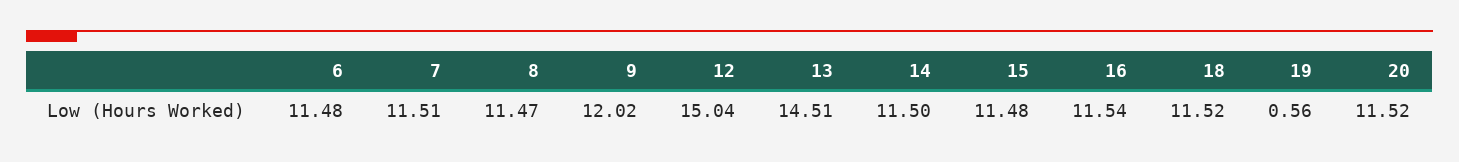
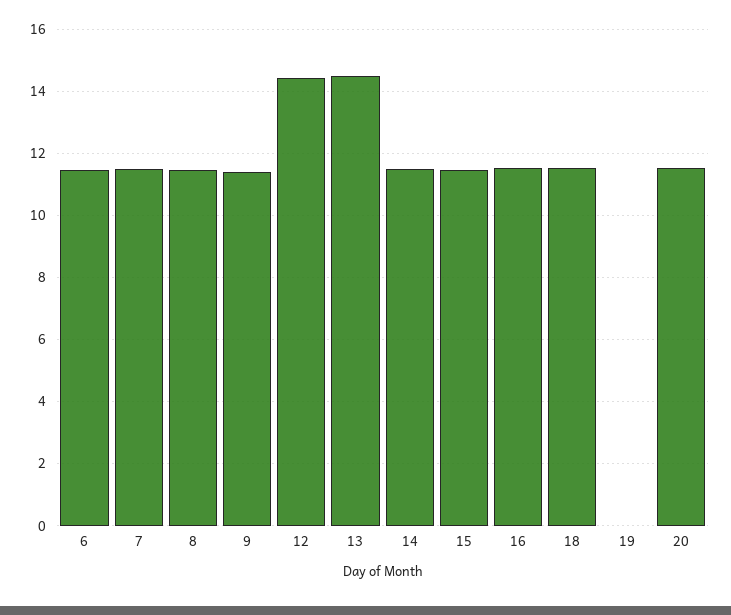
  {
    "6": 11.48,
    "7": 11.51,
    "8": 11.47,
-   "9": 12.02,
+   "9": 11.4,
-   "12": 15.04,
+   "12": 14.4,
    "13": 14.51,
    "14": 11.5,
    "15": 11.48,
    "16": 11.54,
    "18": 11.52,
-   "19": 0.56,
+   "19": 0,
    "20": 11.52
  }

